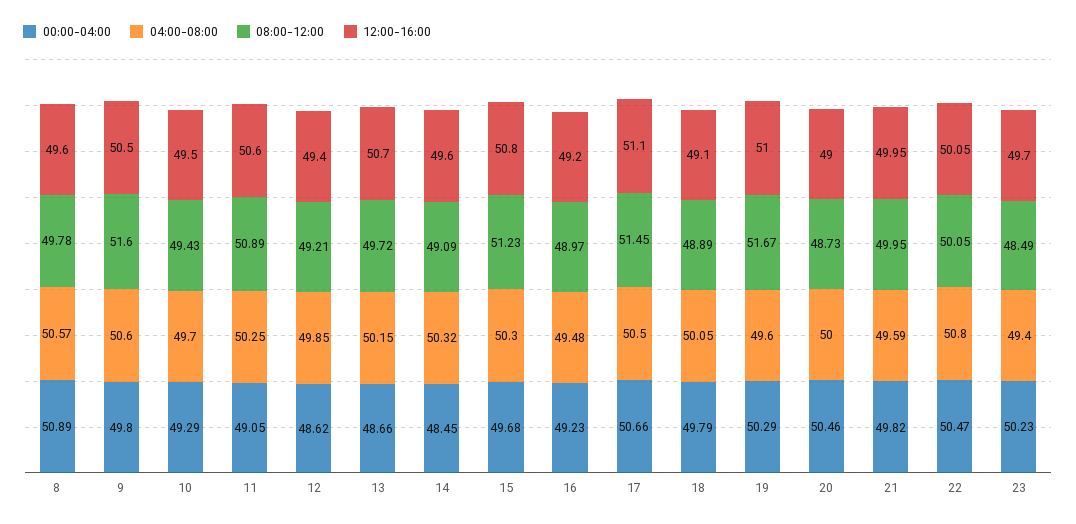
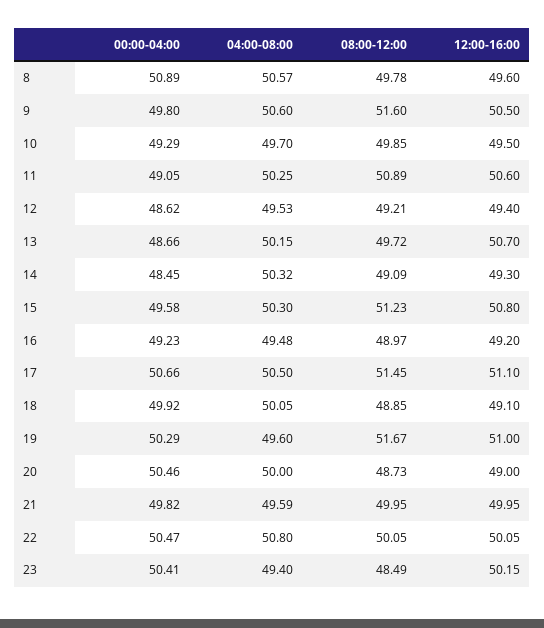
  {
    "00:00-04:00": {
      "8": 50.89,
      "9": 49.8,
      "10": 49.29,
      "11": 49.05,
      "12": 48.62,
      "13": 48.66,
      "14": 48.45,
-     "15": 49.68,
+     "15": 49.58,
      "16": 49.23,
      "17": 50.66,
-     "18": 49.79,
+     "18": 49.92,
      "19": 50.29,
      "20": 50.46,
      "21": 49.82,
      "22": 50.47,
-     "23": 50.23
+     "23": 50.41
    },
    "04:00-08:00": {
      "8": 50.57,
      "9": 50.6,
      "10": 49.7,
      "11": 50.25,
-     "12": 49.85,
+     "12": 49.53,
      "13": 50.15,
      "14": 50.32,
      "15": 50.3,
      "16": 49.48,
      "17": 50.5,
      "18": 50.05,
      "19": 49.6,
      "20": 50,
      "21": 49.59,
      "22": 50.8,
      "23": 49.4
    },
    "08:00-12:00": {
      "8": 49.78,
      "9": 51.6,
-     "10": 49.43,
+     "10": 49.85,
      "11": 50.89,
      "12": 49.21,
      "13": 49.72,
      "14": 49.09,
      "15": 51.23,
      "16": 48.97,
      "17": 51.45,
-     "18": 48.89,
+     "18": 48.85,
      "19": 51.67,
      "20": 48.73,
      "21": 49.95,
      "22": 50.05,
      "23": 48.49
    },
    "12:00-16:00": {
      "8": 49.6,
      "9": 50.5,
      "10": 49.5,
      "11": 50.6,
      "12": 49.4,
      "13": 50.7,
-     "14": 49.6,
+     "14": 49.3,
      "15": 50.8,
      "16": 49.2,
      "17": 51.1,
      "18": 49.1,
      "19": 51,
      "20": 49,
      "21": 49.95,
      "22": 50.05,
-     "23": 49.7
+     "23": 50.15
    }
  }

